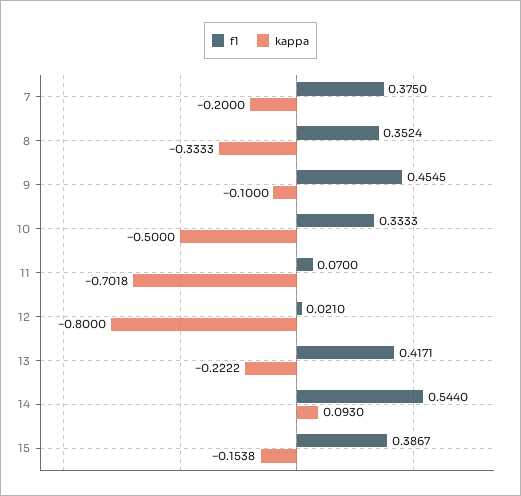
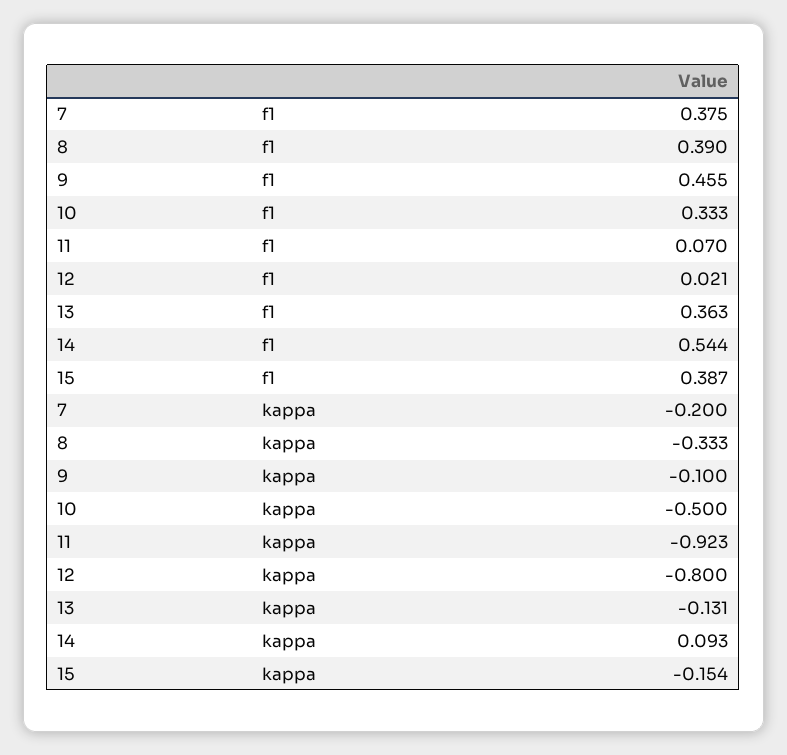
  {
    "f1": {
      "7": 0.375,
-     "8": 0.3524,
+     "8": 0.39,
      "9": 0.4545,
      "10": 0.3333,
      "11": 0.07,
      "12": 0.021,
-     "13": 0.4171,
+     "13": 0.363,
      "14": 0.544,
      "15": 0.3867
    },
    "kappa": {
      "7": -0.2,
      "8": -0.3333,
      "9": -0.1,
      "10": -0.5,
-     "11": -0.7018,
+     "11": -0.923,
      "12": -0.8,
-     "13": -0.2222,
+     "13": -0.131,
      "14": 0.093,
      "15": -0.1538
    }
  }

